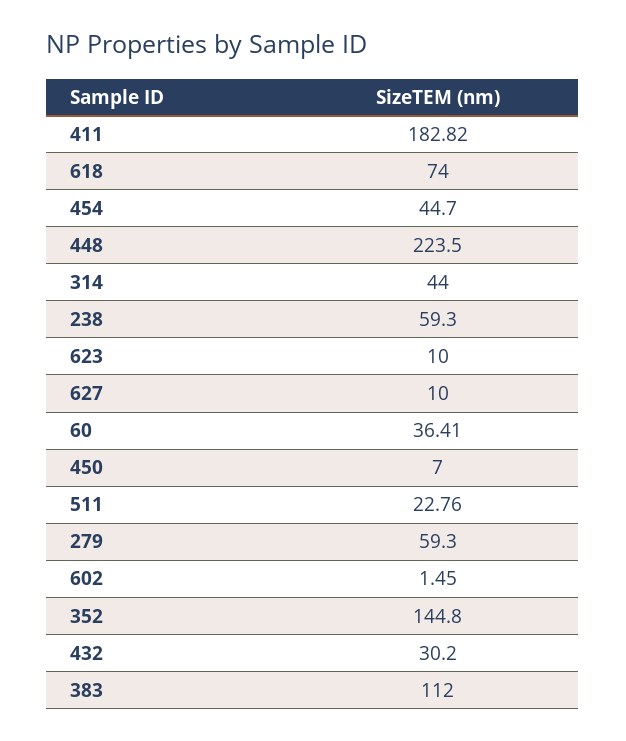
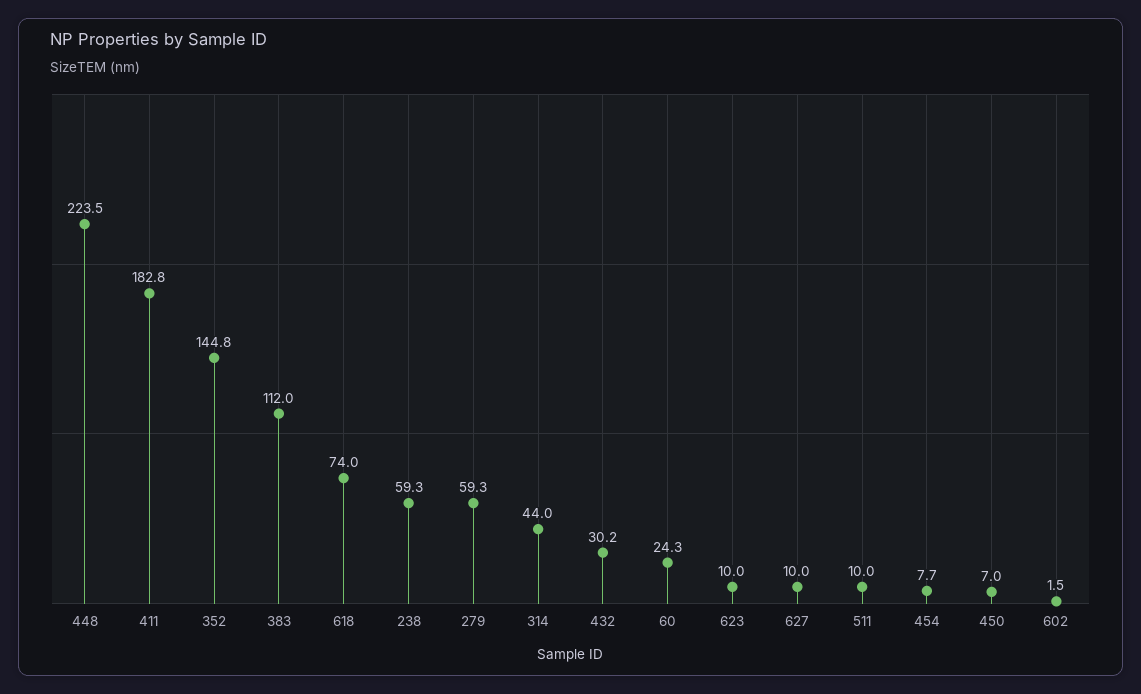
  {
    "411": 182.82,
    "618": 74,
-   "454": 44.7,
+   "454": 7.7,
    "448": 223.5,
    "314": 44,
    "238": 59.3,
    "623": 10,
    "627": 10,
-   "60": 36.41,
+   "60": 24.3,
    "450": 7,
-   "511": 22.76,
+   "511": 10,
    "279": 59.3,
    "602": 1.45,
    "352": 144.8,
    "432": 30.2,
    "383": 112
  }

